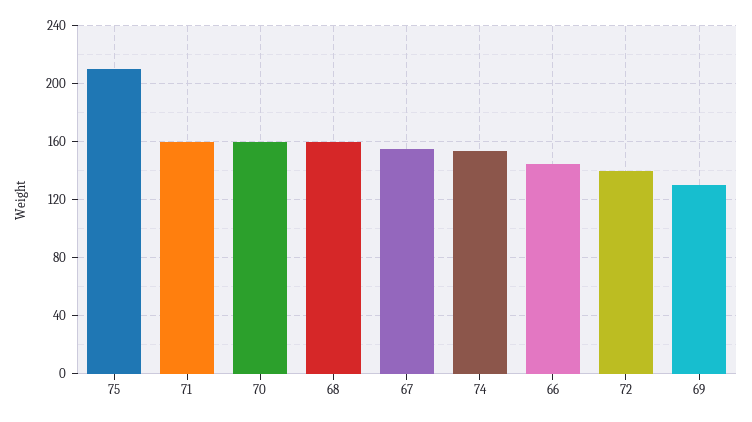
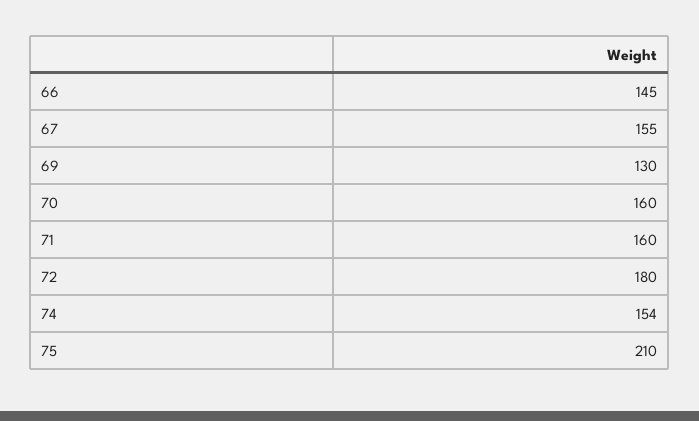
  {
    "75": 210,
    "71": 160,
    "70": 160,
-   "68": 160,
    "67": 155,
    "74": 154,
    "66": 145,
-   "72": 140,
+   "72": 180,
    "69": 130
  }

